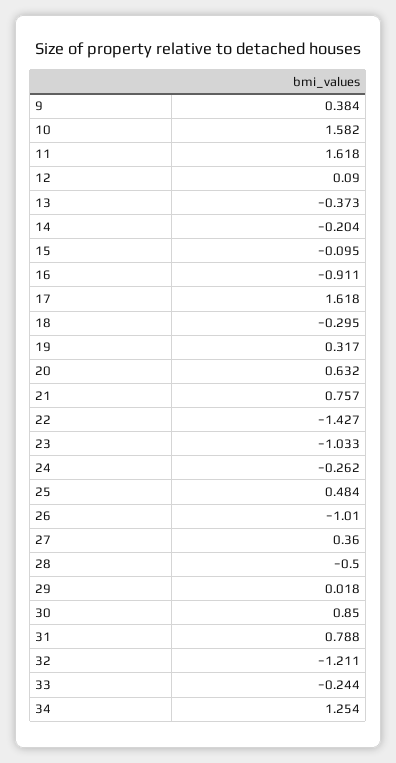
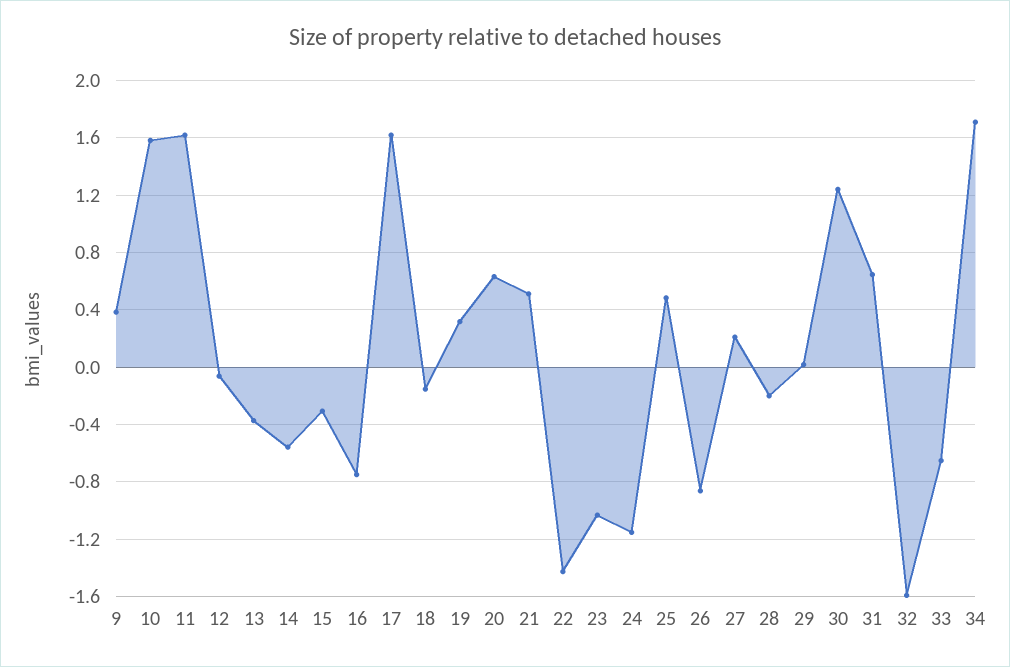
  {
    "9": 0.384,
    "10": 1.582,
    "11": 1.618,
-   "12": 0.09,
+   "12": -0.05,
    "13": -0.373,
-   "14": -0.204,
+   "14": -0.55,
-   "15": -0.095,
+   "15": -0.3,
-   "16": -0.911,
+   "16": -0.75,
    "17": 1.618,
-   "18": -0.295,
+   "18": -0.15,
    "19": 0.317,
    "20": 0.632,
-   "21": 0.757,
+   "21": 0.5,
    "22": -1.427,
    "23": -1.033,
-   "24": -0.262,
+   "24": -1.15,
    "25": 0.484,
-   "26": -1.01,
+   "26": -0.85,
-   "27": 0.36,
+   "27": 0.2,
-   "28": -0.5,
+   "28": -0.2,
    "29": 0.018,
-   "30": 0.85,
+   "30": 1.25,
-   "31": 0.788,
+   "31": 0.65,
-   "32": -1.211,
+   "32": -1.6,
-   "33": -0.244,
+   "33": -0.65,
-   "34": 1.254
+   "34": 1.7
  }

